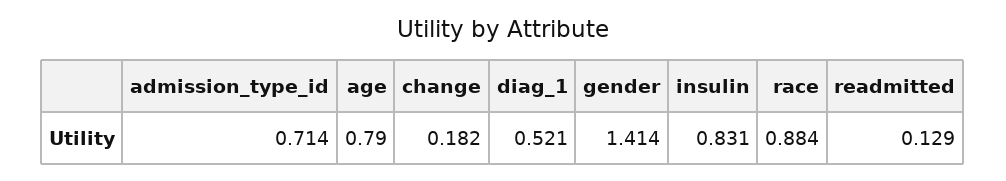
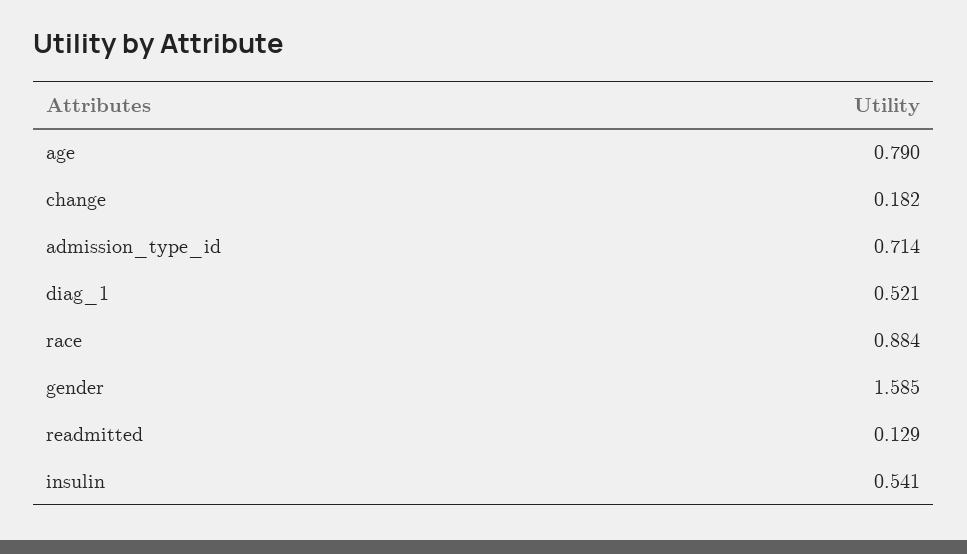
  {
    "admission_type_id": 0.714,
    "age": 0.79,
    "change": 0.182,
    "diag_1": 0.521,
-   "gender": 1.414,
+   "gender": 1.585,
-   "insulin": 0.831,
+   "insulin": 0.541,
    "race": 0.884,
    "readmitted": 0.129
  }

